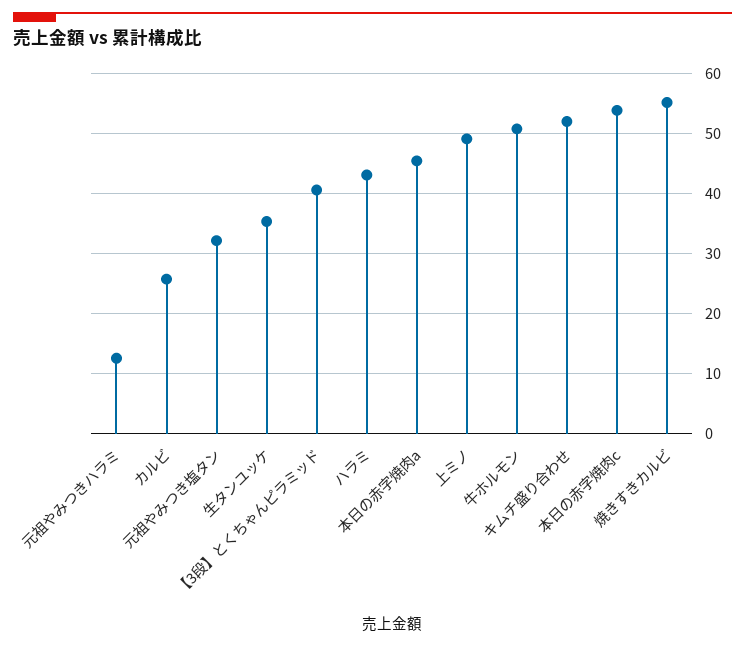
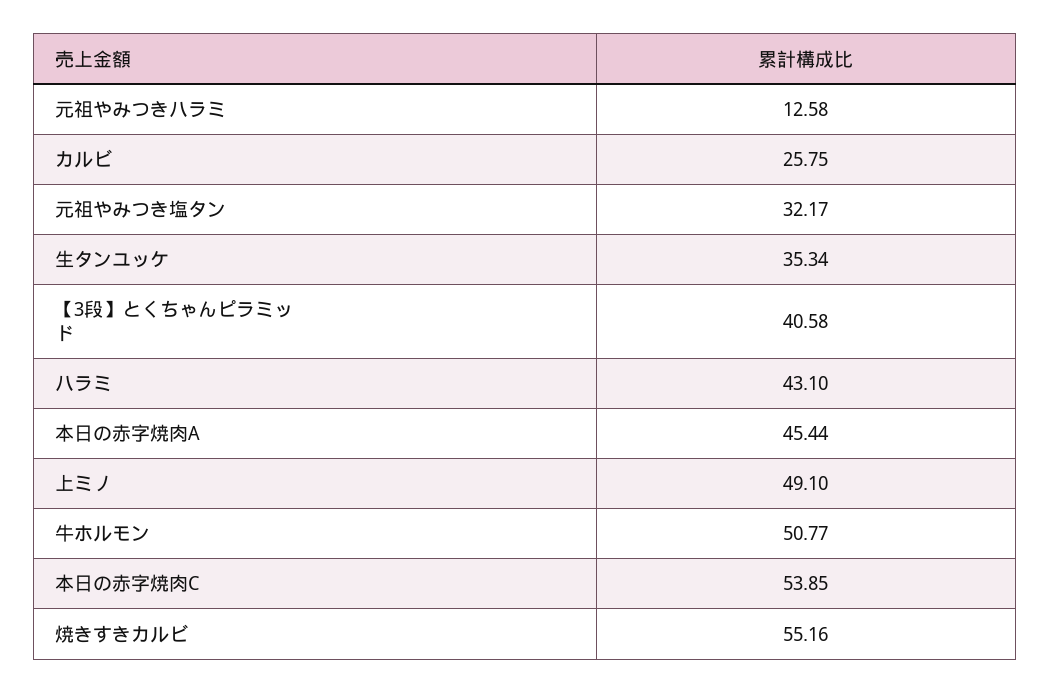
  {
    "元祖やみつきハラミ": 12.58,
    "カルビ": 25.75,
    "元祖やみつき塩タン": 32.17,
    "生タンユッケ": 35.34,
    "【3段】とくちゃんピラミッド": 40.58,
    "ハラミ": 43.1,
    "本日の赤字焼肉a": 45.44,
    "上ミノ": 49.1,
    "牛ホルモン": 50.77,
-   "キムチ盛り合わせ": 52,
    "本日の赤字焼肉c": 53.85,
    "焼きすきカルビ": 55.16
  }

